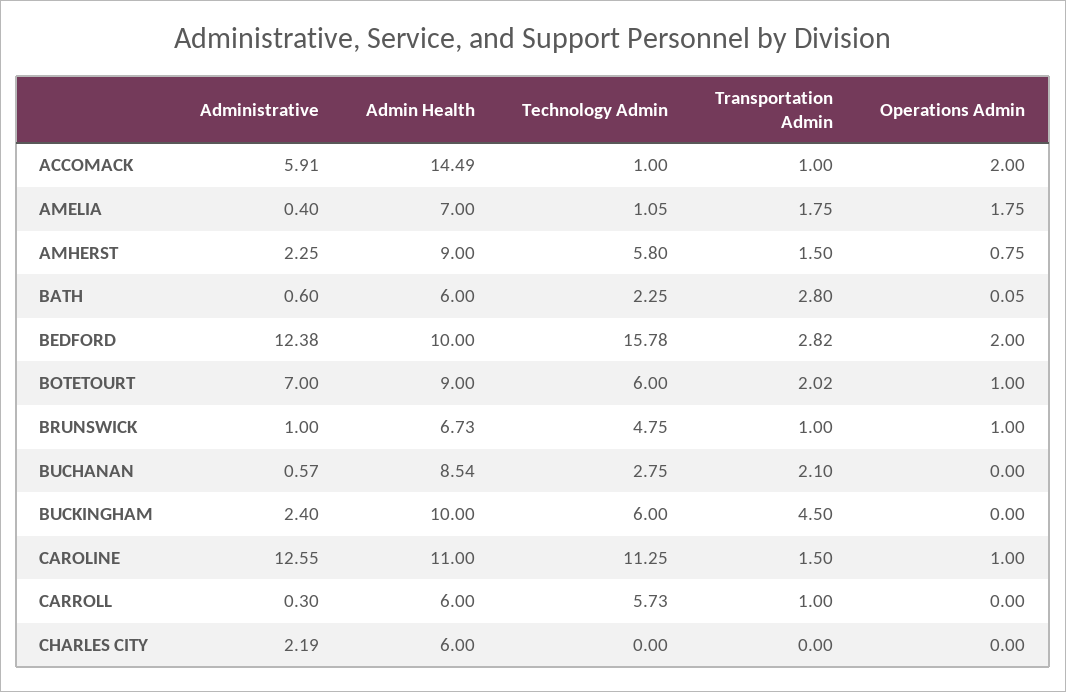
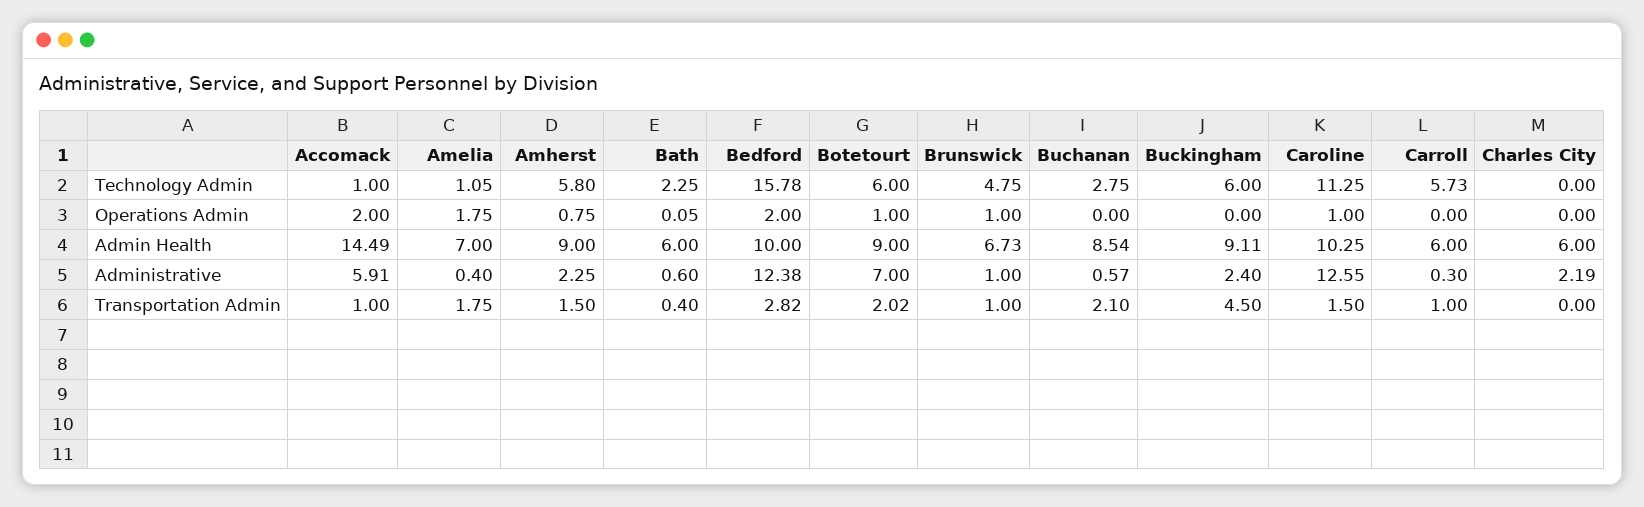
  {
    "Administrative": {
      "ACCOMACK": 5.91,
      "AMELIA": 0.4,
      "AMHERST": 2.25,
      "BATH": 0.6,
      "BEDFORD": 12.38,
      "BOTETOURT": 7,
      "BRUNSWICK": 1,
      "BUCHANAN": 0.57,
      "BUCKINGHAM": 2.4,
      "CAROLINE": 12.55,
      "CARROLL": 0.3,
      "CHARLES CITY": 2.19
    },
    "Admin Health": {
      "ACCOMACK": 14.49,
      "AMELIA": 7,
      "AMHERST": 9,
      "BATH": 6,
      "BEDFORD": 10,
      "BOTETOURT": 9,
      "BRUNSWICK": 6.73,
      "BUCHANAN": 8.54,
-     "BUCKINGHAM": 10,
+     "BUCKINGHAM": 9.11,
-     "CAROLINE": 11,
+     "CAROLINE": 10.25,
      "CARROLL": 6,
      "CHARLES CITY": 6
    },
    "Technology Admin": {
      "ACCOMACK": 1,
      "AMELIA": 1.05,
      "AMHERST": 5.8,
      "BATH": 2.25,
      "BEDFORD": 15.78,
      "BOTETOURT": 6,
      "BRUNSWICK": 4.75,
      "BUCHANAN": 2.75,
      "BUCKINGHAM": 6,
      "CAROLINE": 11.25,
      "CARROLL": 5.73,
      "CHARLES CITY": 0
    },
    "Transportation Admin": {
      "ACCOMACK": 1,
      "AMELIA": 1.75,
      "AMHERST": 1.5,
-     "BATH": 2.8,
+     "BATH": 0.4,
      "BEDFORD": 2.82,
      "BOTETOURT": 2.02,
      "BRUNSWICK": 1,
      "BUCHANAN": 2.1,
      "BUCKINGHAM": 4.5,
      "CAROLINE": 1.5,
      "CARROLL": 1,
      "CHARLES CITY": 0
    },
    "Operations Admin": {
      "ACCOMACK": 2,
      "AMELIA": 1.75,
      "AMHERST": 0.75,
      "BATH": 0.05,
      "BEDFORD": 2,
      "BOTETOURT": 1,
      "BRUNSWICK": 1,
      "BUCHANAN": 0,
      "BUCKINGHAM": 0,
      "CAROLINE": 1,
      "CARROLL": 0,
      "CHARLES CITY": 0
    }
  }

